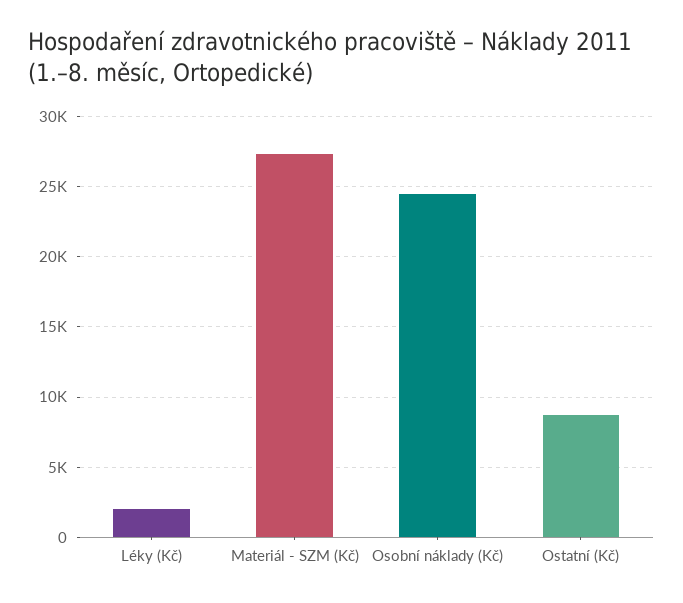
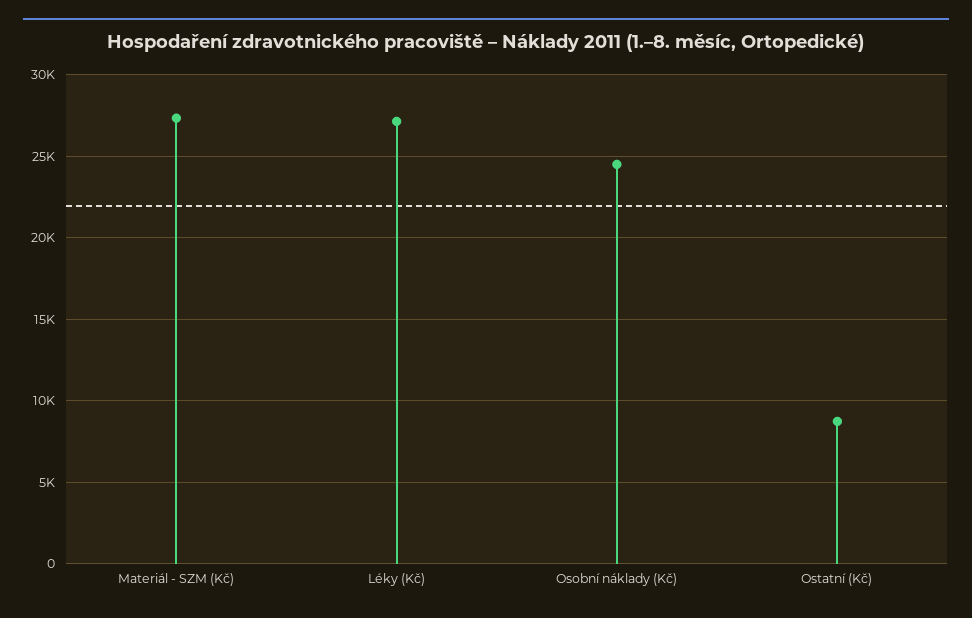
  {
-   "Léky (Kč)": 2000,
+   "Léky (Kč)": 27000,
    "Materiál - SZM (Kč)": 27500,
    "Osobní náklady (Kč)": 24500,
    "Ostatní (Kč)": 8500
  }

